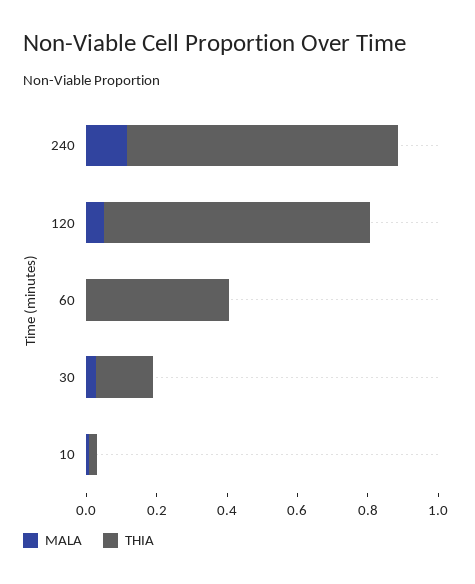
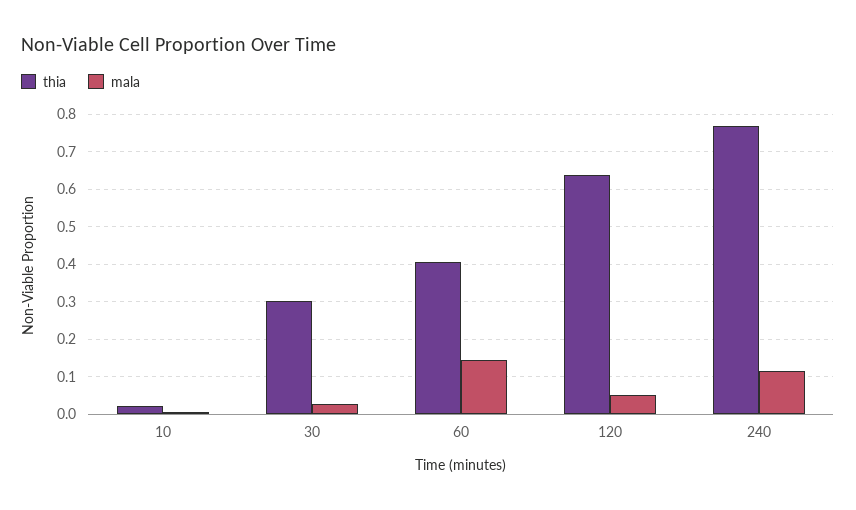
  {
    "MALA": {
      "240": 0.12,
      "120": 0.06,
-     "60": 0,
+     "60": 0.14,
      "30": 0.02,
      "10": 0
    },
    "THIA": {
      "240": 0.76,
-     "120": 0.75,
+     "120": 0.64,
      "60": 0.4,
-     "30": 0.15,
+     "30": 0.3,
      "10": 0.02
    }
  }

